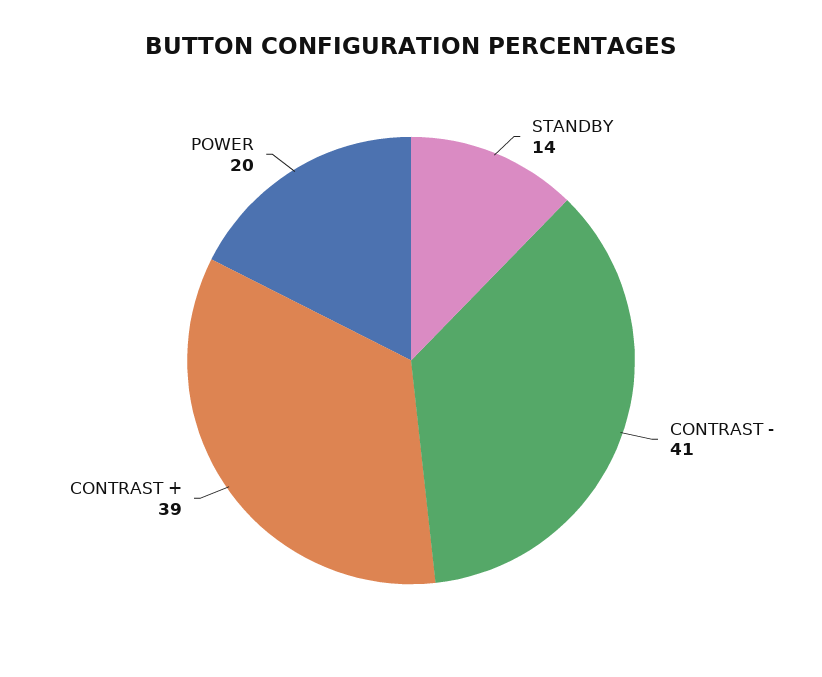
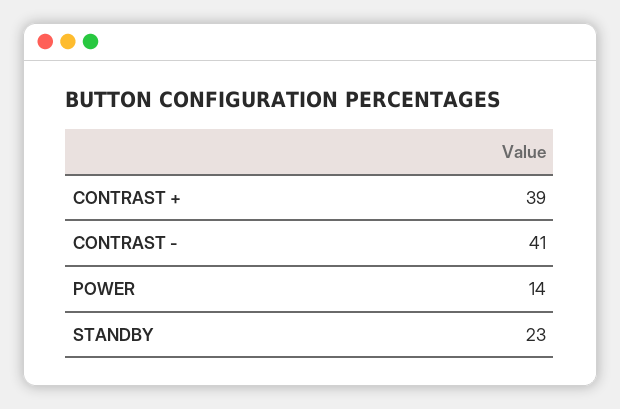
  {
-   "STANDBY": 14,
+   "STANDBY": 23,
    "CONTRAST -": 41,
    "CONTRAST +": 39,
-   "POWER": 20
+   "POWER": 14
  }

